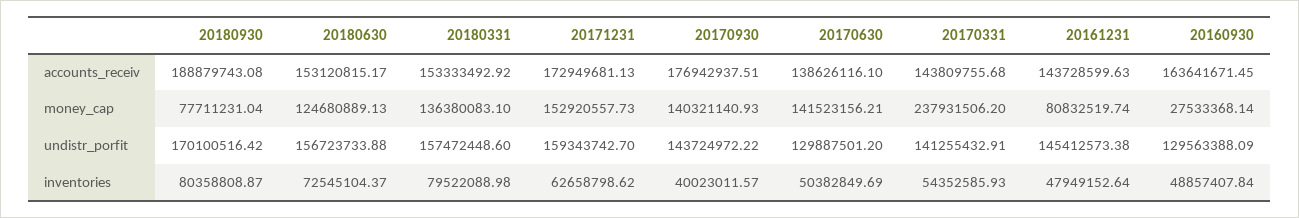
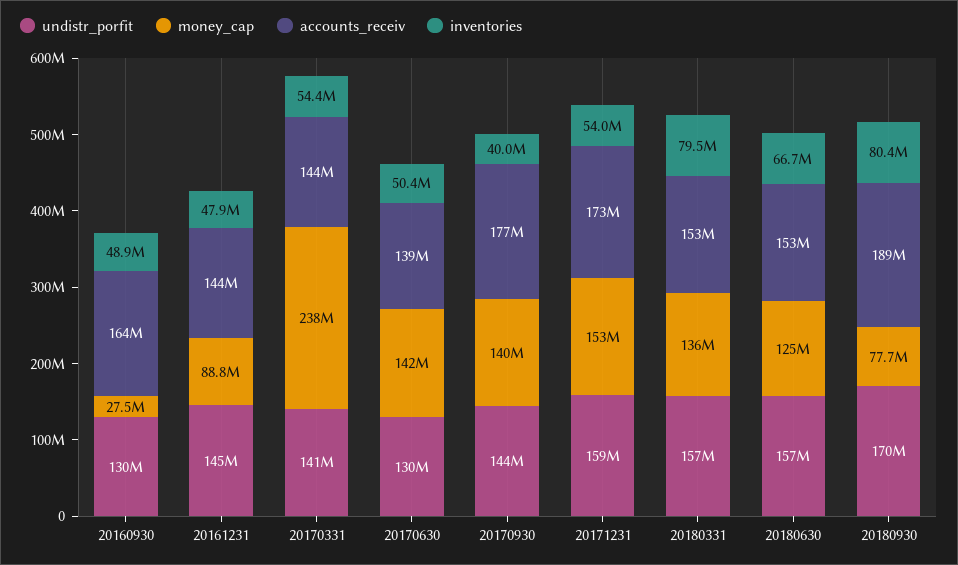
  {
    "accounts_receiv": {
      "20180930": 188879743.08,
      "20180630": 153120815.17,
      "20180331": 153333492.92,
      "20171231": 172949681.13,
      "20170930": 176942937.51,
      "20170630": 138626116.1,
      "20170331": 143809755.68,
      "20161231": 143728599.63,
      "20160930": 163641671.45
    },
    "money_cap": {
      "20180930": 77711231.04,
      "20180630": 124680889.13,
      "20180331": 136380083.1,
      "20171231": 152920557.73,
      "20170930": 140321140.93,
      "20170630": 141523156.21,
      "20170331": 237931506.2,
-     "20161231": 80832519.74,
+     "20161231": 88800000,
      "20160930": 27533368.14
    },
    "undistr_porfit": {
      "20180930": 170100516.42,
      "20180630": 156723733.88,
      "20180331": 157472448.6,
      "20171231": 159343742.7,
      "20170930": 143724972.22,
      "20170630": 129887501.2,
      "20170331": 141255432.91,
      "20161231": 145412573.38,
      "20160930": 129563388.09
    },
    "inventories": {
      "20180930": 80358808.87,
-     "20180630": 72545104.37,
+     "20180630": 66700000,
      "20180331": 79522088.98,
-     "20171231": 62658798.62,
+     "20171231": 54000000,
      "20170930": 40023011.57,
      "20170630": 50382849.69,
      "20170331": 54352585.93,
      "20161231": 47949152.64,
      "20160930": 48857407.84
    }
  }

